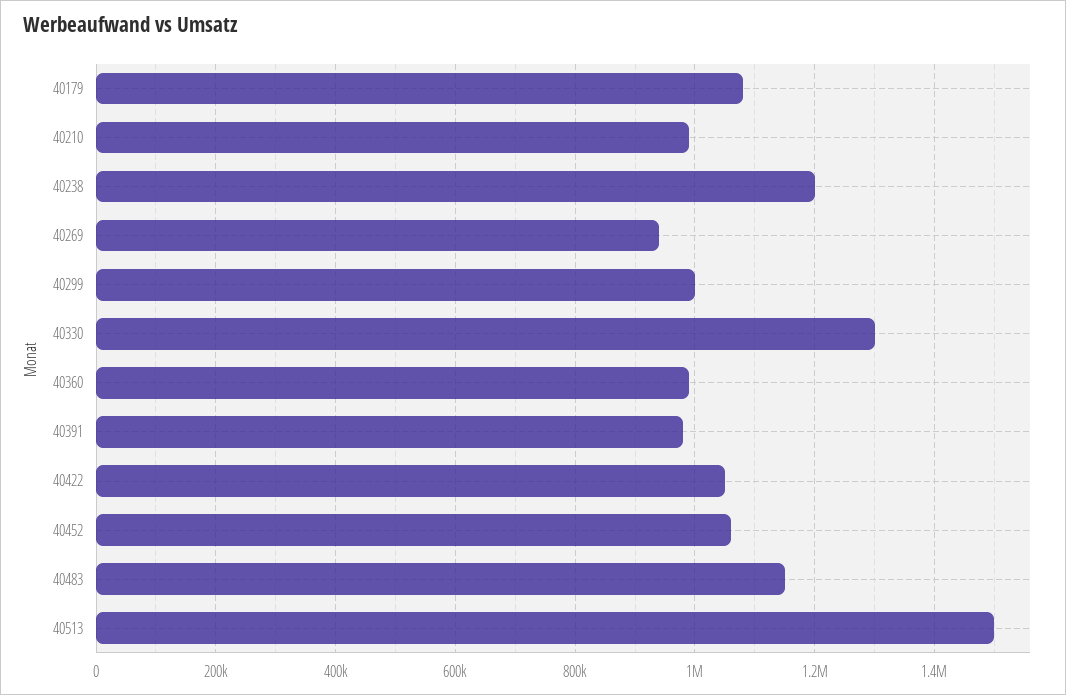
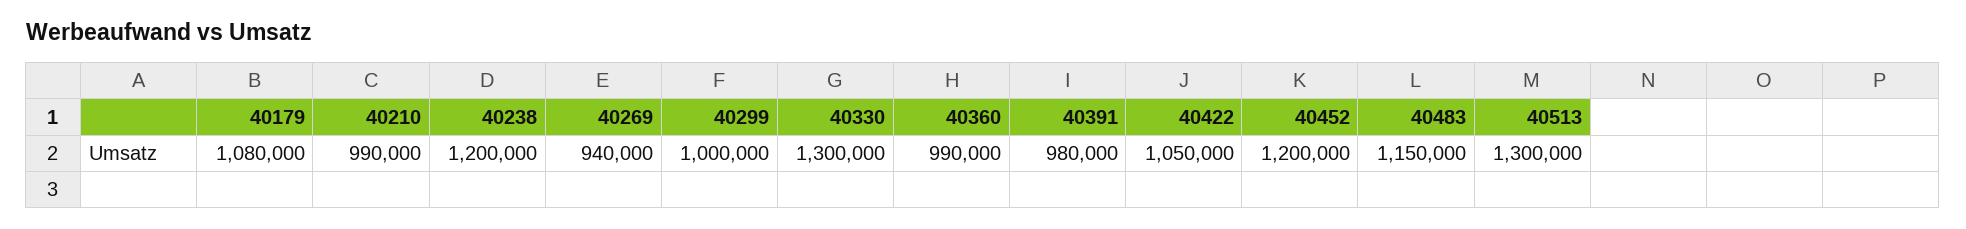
  {
    "40179": 1080000,
    "40210": 990000,
    "40238": 1200000,
    "40269": 940000,
    "40299": 1000000,
    "40330": 1300000,
    "40360": 990000,
    "40391": 980000,
    "40422": 1050000,
-   "40452": 1060000,
+   "40452": 1200000,
    "40483": 1150000,
-   "40513": 1500000
+   "40513": 1300000
  }

